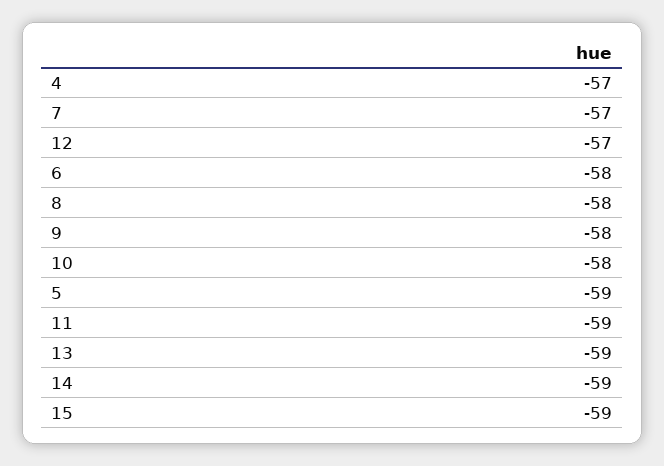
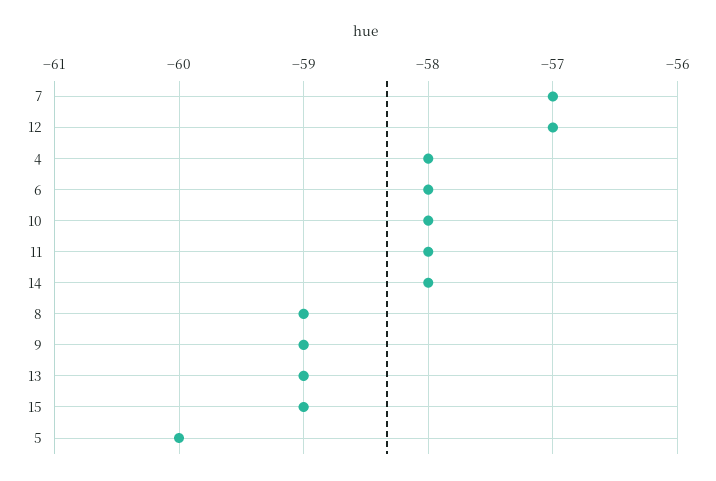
  {
-   "4": -57,
+   "4": -58,
    "7": -57,
    "12": -57,
    "6": -58,
-   "8": -58,
+   "8": -59,
-   "9": -58,
+   "9": -59,
    "10": -58,
-   "5": -59,
+   "5": -60,
-   "11": -59,
+   "11": -58,
    "13": -59,
-   "14": -59,
+   "14": -58,
    "15": -59
  }

